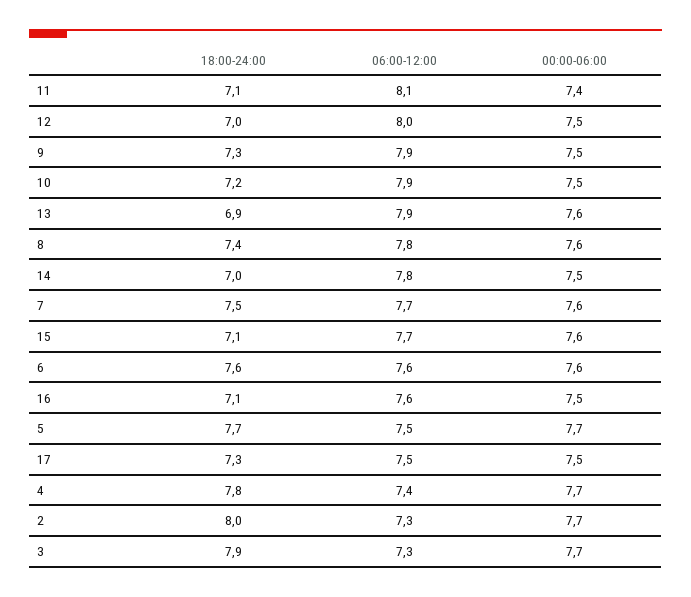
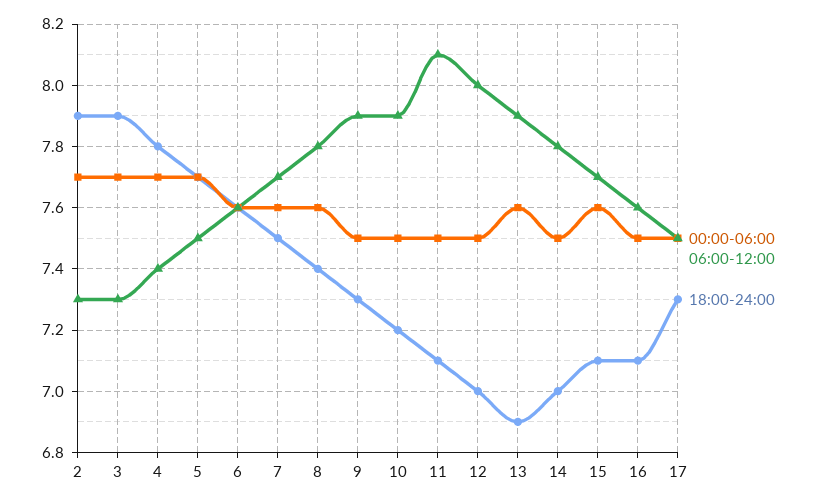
  {
    "18:00-24:00": {
      "11": 7.1,
      "12": 7,
      "9": 7.3,
      "10": 7.2,
      "13": 6.9,
      "8": 7.4,
      "14": 7,
      "7": 7.5,
      "15": 7.1,
      "6": 7.6,
      "16": 7.1,
      "5": 7.7,
      "17": 7.3,
      "4": 7.8,
-     "2": 8,
+     "2": 7.9,
      "3": 7.9
    },
    "06:00-12:00": {
      "11": 8.1,
      "12": 8,
      "9": 7.9,
      "10": 7.9,
      "13": 7.9,
      "8": 7.8,
      "14": 7.8,
      "7": 7.7,
      "15": 7.7,
      "6": 7.6,
      "16": 7.6,
      "5": 7.5,
      "17": 7.5,
      "4": 7.4,
      "2": 7.3,
      "3": 7.3
    },
    "00:00-06:00": {
-     "11": 7.4,
+     "11": 7.5,
      "12": 7.5,
      "9": 7.5,
      "10": 7.5,
      "13": 7.6,
      "8": 7.6,
      "14": 7.5,
      "7": 7.6,
      "15": 7.6,
      "6": 7.6,
      "16": 7.5,
      "5": 7.7,
      "17": 7.5,
      "4": 7.7,
      "2": 7.7,
      "3": 7.7
    }
  }

